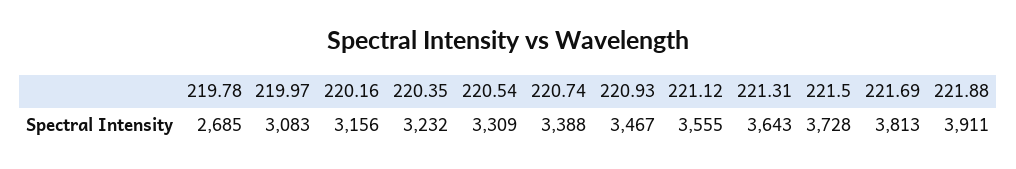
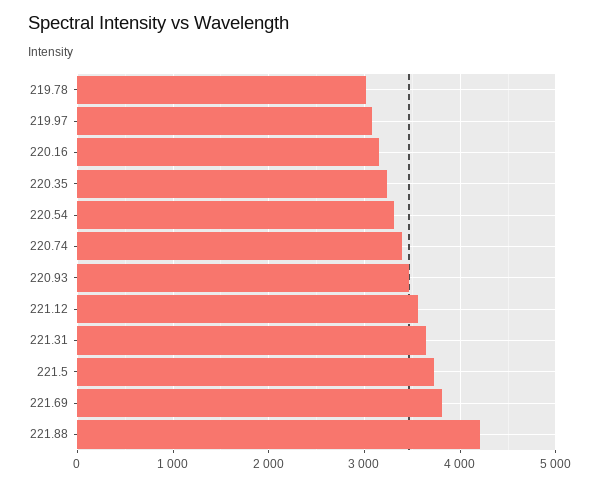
  {
-   "219.78": 2685,
+   "219.78": 3000,
    "219.97": 3083,
    "220.16": 3156,
    "220.35": 3232,
    "220.54": 3309,
    "220.74": 3388,
    "220.93": 3467,
    "221.12": 3555,
    "221.31": 3643,
    "221.5": 3728,
    "221.69": 3813,
-   "221.88": 3911
+   "221.88": 4200
  }

